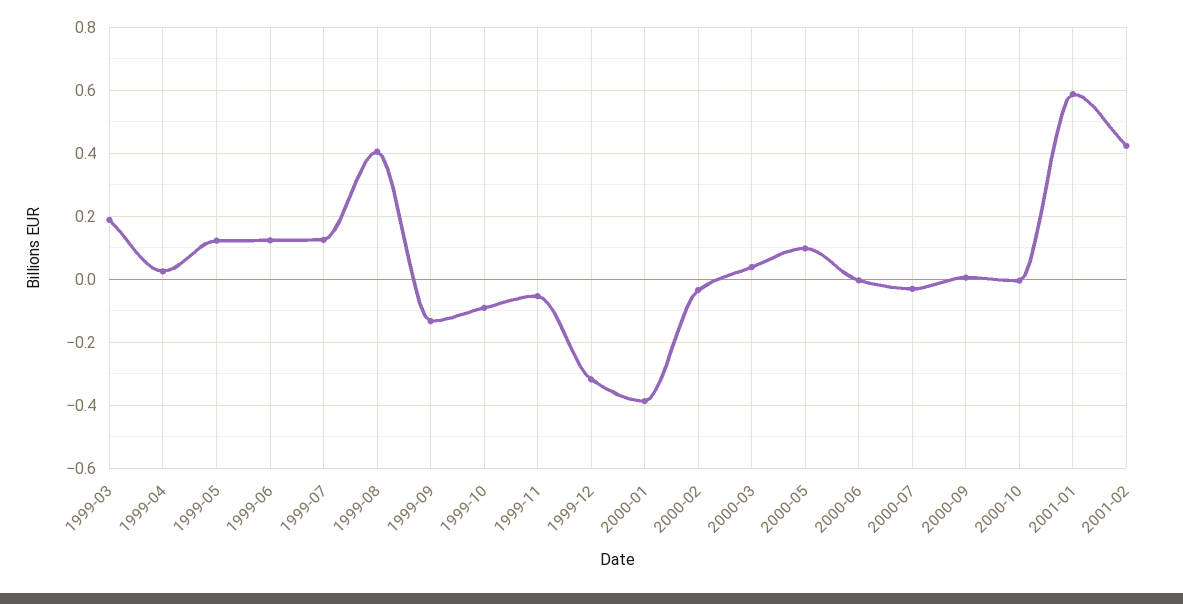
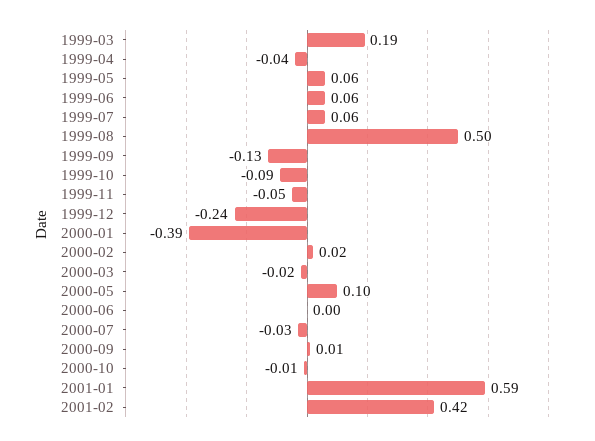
  {
    "1999-03": 0.19,
-   "1999-04": 0.02,
+   "1999-04": -0.04,
-   "1999-05": 0.12,
+   "1999-05": 0.06,
-   "1999-06": 0.12,
+   "1999-06": 0.06,
-   "1999-07": 0.12,
+   "1999-07": 0.06,
-   "1999-08": 0.4,
+   "1999-08": 0.5,
    "1999-09": -0.13,
    "1999-10": -0.09,
    "1999-11": -0.05,
-   "1999-12": -0.32,
+   "1999-12": -0.24,
    "2000-01": -0.39,
-   "2000-02": -0.04,
+   "2000-02": 0.02,
-   "2000-03": 0.04,
+   "2000-03": -0.02,
    "2000-05": 0.1,
    "2000-06": 0,
    "2000-07": -0.03,
    "2000-09": 0.01,
    "2000-10": -0.01,
    "2001-01": 0.59,
    "2001-02": 0.42
  }

